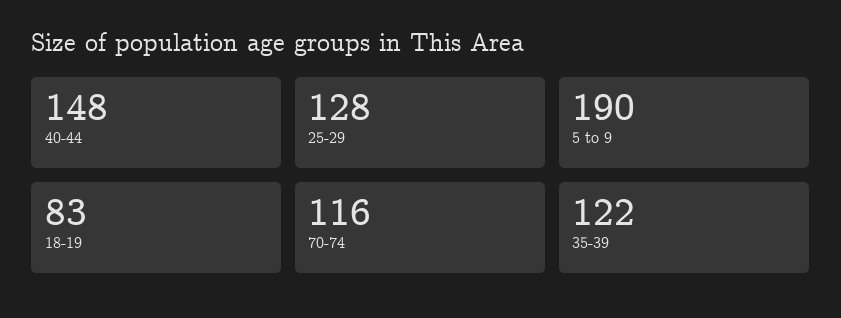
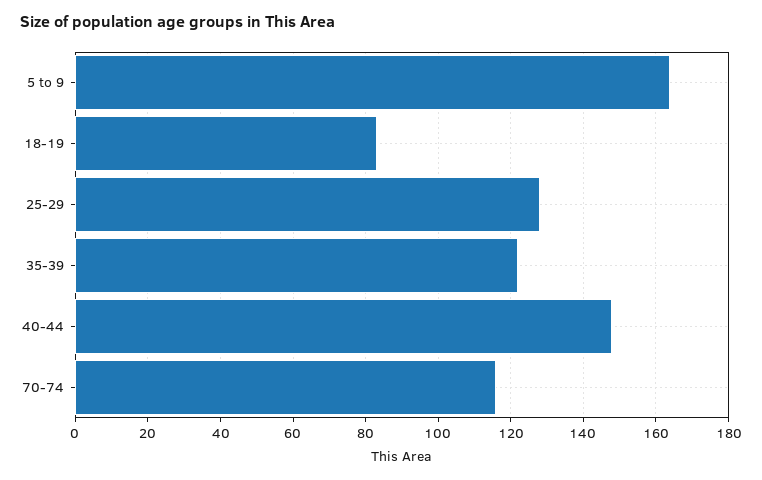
  {
    "40-44": 148,
    "25-29": 128,
-   "5 to 9": 190,
+   "5 to 9": 165,
    "18-19": 83,
    "70-74": 116,
    "35-39": 122
  }

